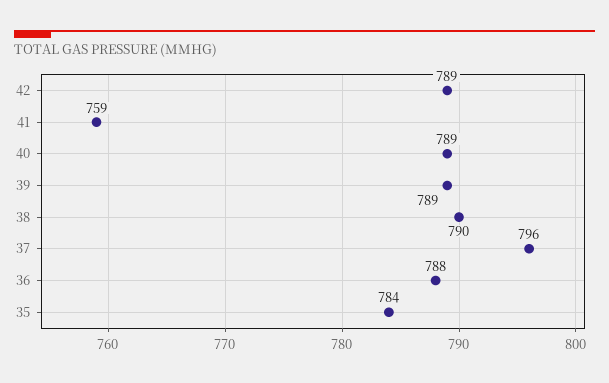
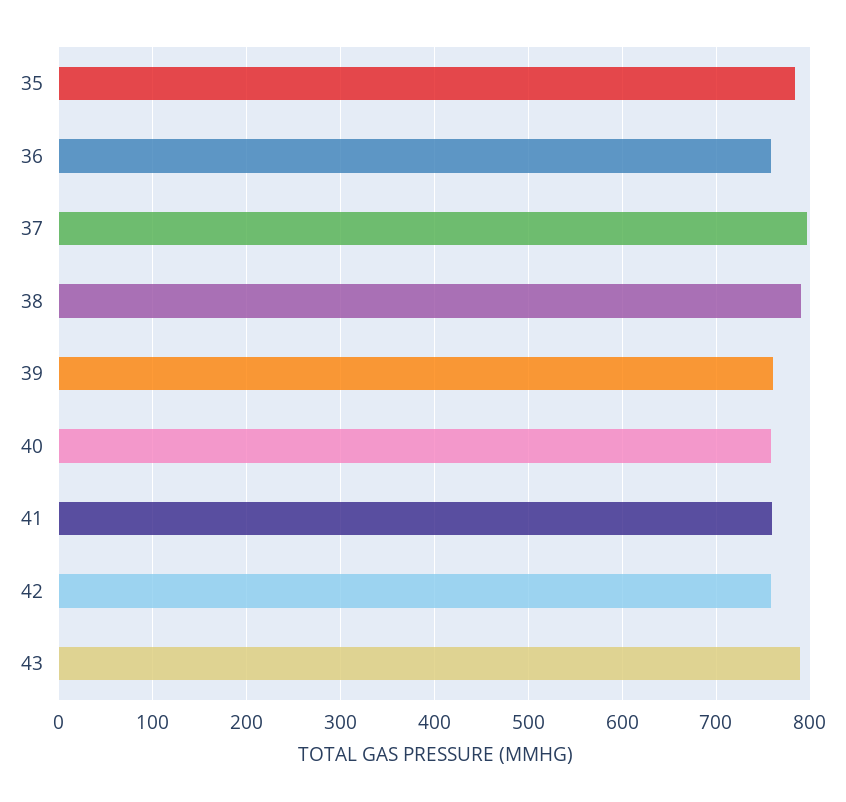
  {
-   "42": 789,
+   "42": 760,
    "41": 759,
-   "40": 789,
+   "40": 760,
-   "39": 789,
+   "39": 760,
    "38": 790,
    "37": 796,
-   "36": 788,
+   "36": 760,
-   "35": 784
+   "35": 784,
+   "43": 790
  }

